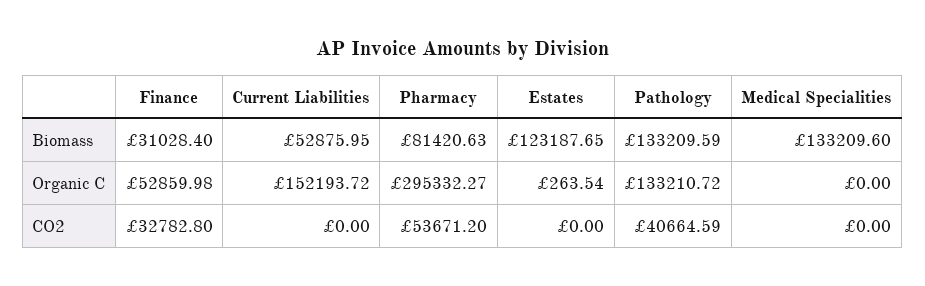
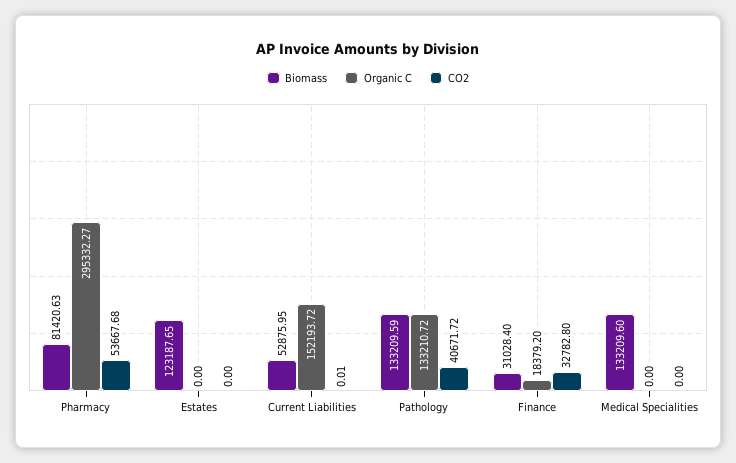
  {
    "Biomass": {
      "Finance": 31028.4,
      "Current Liabilities": 52875.95,
      "Pharmacy": 81420.63,
      "Estates": 123187.65,
      "Pathology": 133209.59,
      "Medical Specialities": 133209.6
    },
    "Organic C": {
-     "Finance": 52859.98,
+     "Finance": 18379.2,
      "Current Liabilities": 152193.72,
      "Pharmacy": 295332.27,
-     "Estates": 263.54,
+     "Estates": 0,
      "Pathology": 133210.72,
      "Medical Specialities": 0
    },
    "CO2": {
      "Finance": 32782.8,
-     "Current Liabilities": 0,
+     "Current Liabilities": 0.01,
-     "Pharmacy": 53671.2,
+     "Pharmacy": 53667.68,
      "Estates": 0,
-     "Pathology": 40664.59,
+     "Pathology": 40671.72,
      "Medical Specialities": 0
    }
  }

